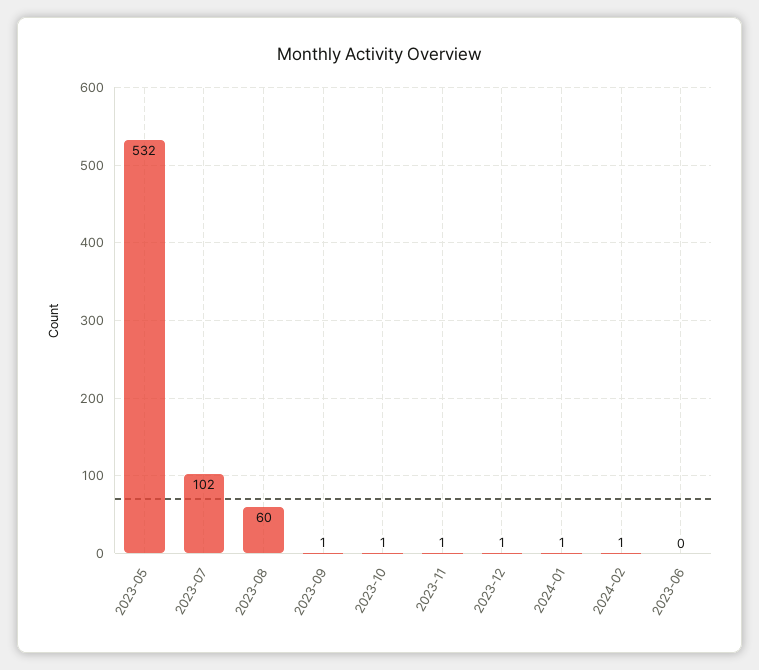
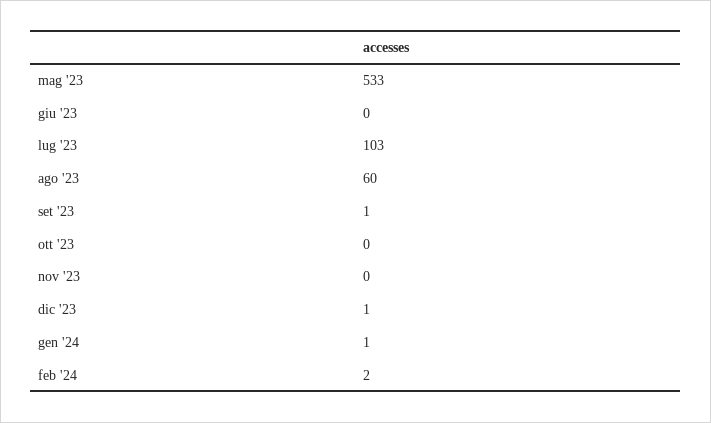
  {
-   "2023-05": 532,
+   "2023-05": 533,
-   "2023-07": 102,
+   "2023-07": 103,
    "2023-08": 60,
    "2023-09": 1,
-   "2023-10": 1,
+   "2023-10": 0,
-   "2023-11": 1,
+   "2023-11": 0,
    "2023-12": 1,
    "2024-01": 1,
-   "2024-02": 1,
+   "2024-02": 2,
    "2023-06": 0
  }

